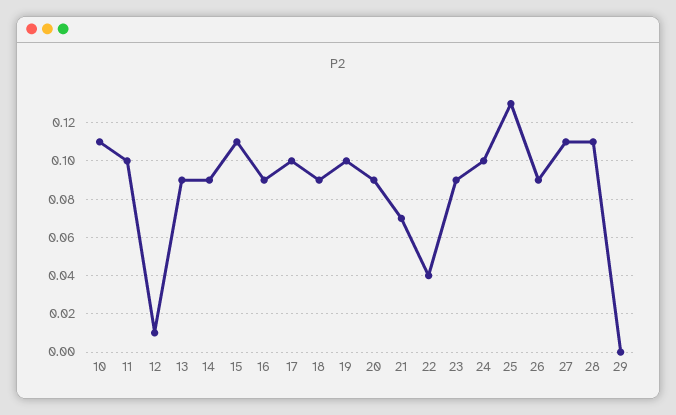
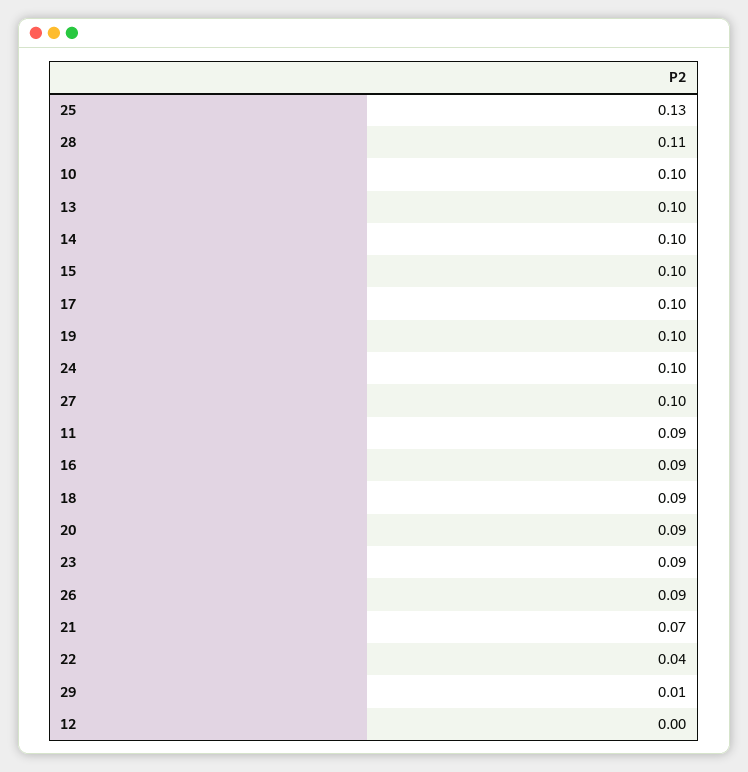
  {
-   "10": 0.11,
+   "10": 0.1,
-   "11": 0.1,
+   "11": 0.09,
-   "12": 0.01,
+   "12": 0,
-   "13": 0.09,
+   "13": 0.1,
-   "14": 0.09,
+   "14": 0.1,
-   "15": 0.11,
+   "15": 0.1,
    "16": 0.09,
    "17": 0.1,
    "18": 0.09,
    "19": 0.1,
    "20": 0.09,
    "21": 0.07,
    "22": 0.04,
    "23": 0.09,
    "24": 0.1,
    "25": 0.13,
    "26": 0.09,
-   "27": 0.11,
+   "27": 0.1,
    "28": 0.11,
-   "29": 0
+   "29": 0.01
  }

